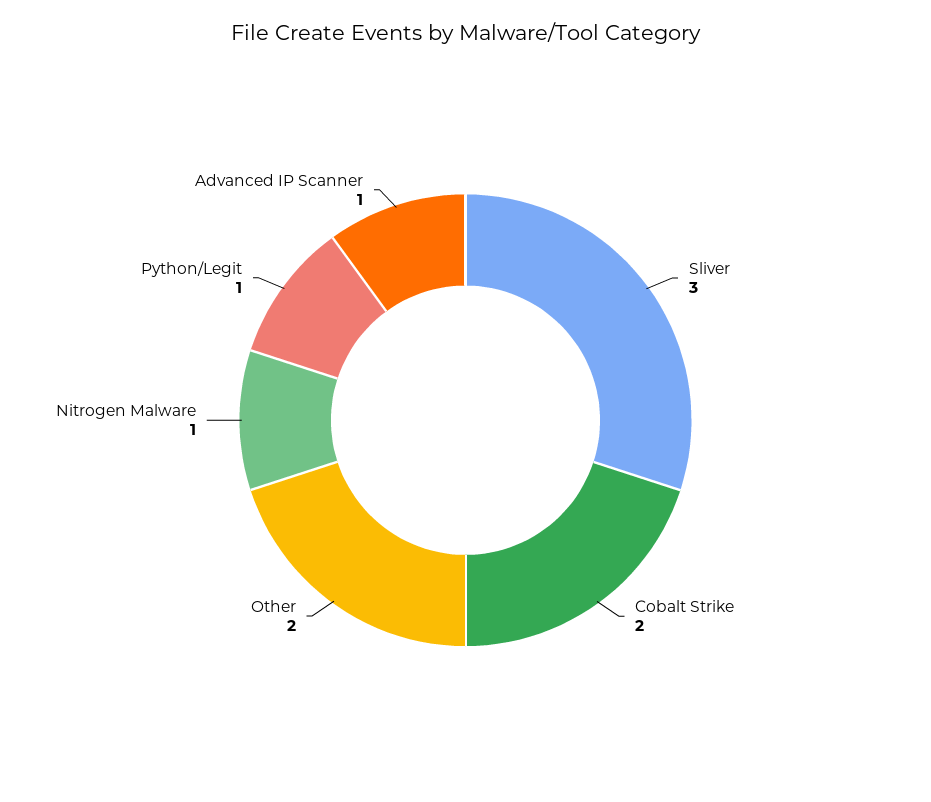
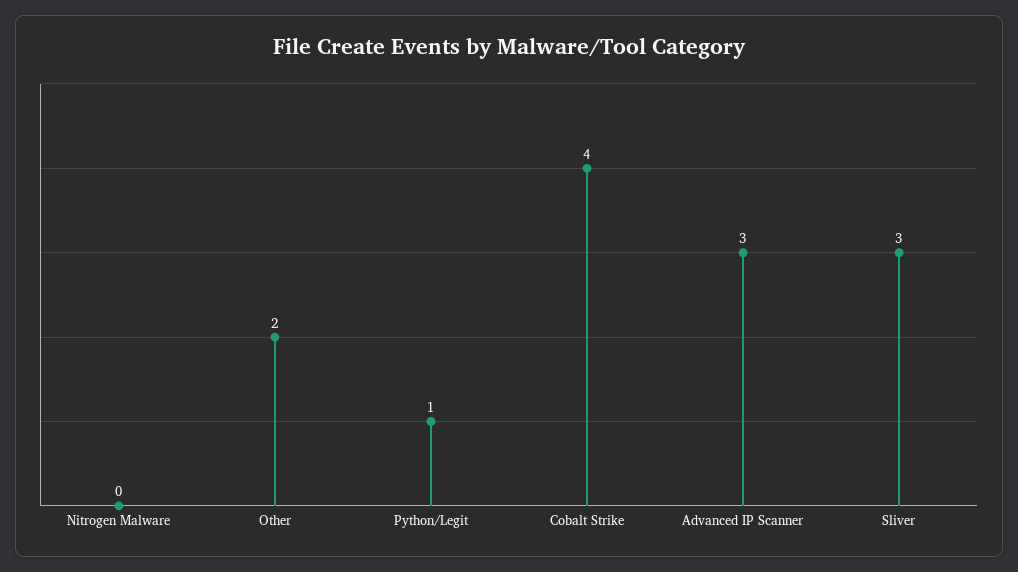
  {
    "Sliver": 3,
-   "Cobalt Strike": 2,
+   "Cobalt Strike": 4,
    "Other": 2,
-   "Nitrogen Malware": 1,
+   "Nitrogen Malware": 0,
    "Python/Legit": 1,
-   "Advanced IP Scanner": 1
+   "Advanced IP Scanner": 3
  }

